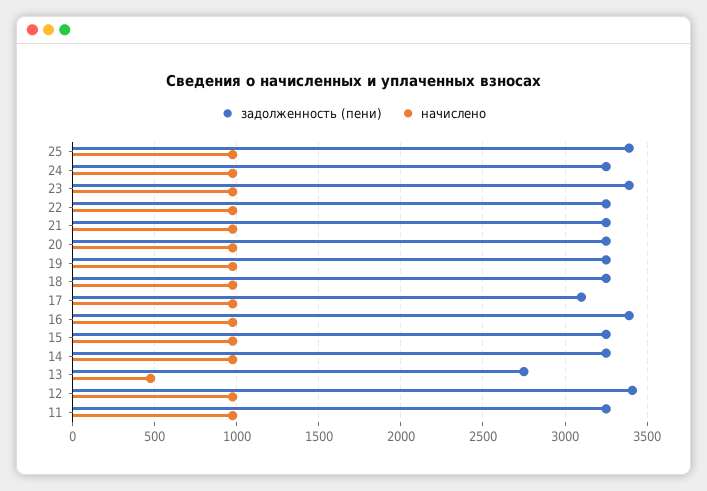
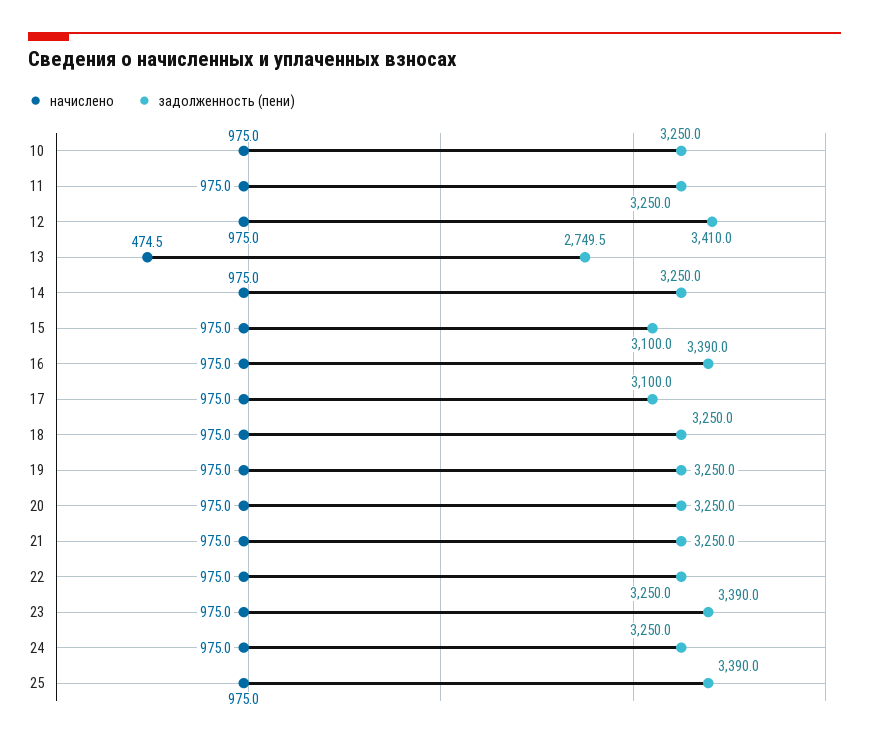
  {
    "задолженность (пени)": {
      "25": 3390,
      "24": 3250,
      "23": 3390,
      "22": 3250,
      "21": 3250,
      "20": 3250,
      "19": 3250,
      "18": 3250,
      "17": 3100,
      "16": 3390,
-     "15": 3250,
+     "15": 3100,
      "14": 3250,
      "13": 2749.5,
      "12": 3410,
-     "11": 3250
+     "11": 3250,
+     "10": 3250
    },
    "начислено": {
      "25": 975,
      "24": 975,
      "23": 975,
      "22": 975,
      "21": 975,
      "20": 975,
      "19": 975,
      "18": 975,
      "17": 975,
      "16": 975,
      "15": 975,
      "14": 975,
      "13": 474.5,
      "12": 975,
-     "11": 975
+     "11": 975,
+     "10": 975
    }
  }

